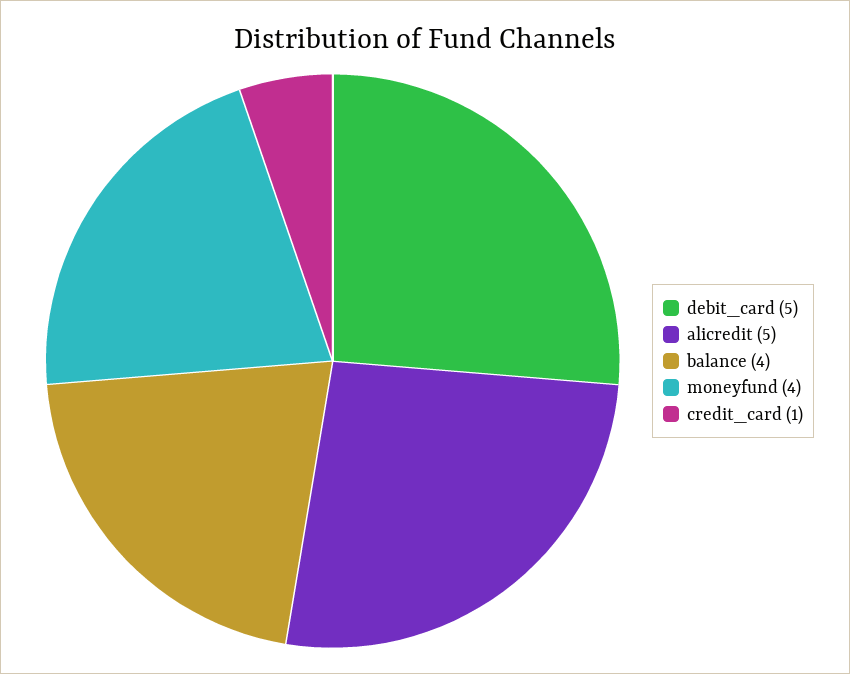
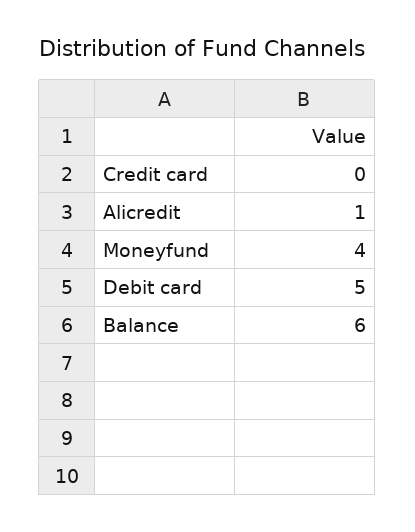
  {
    "debit_card": 5,
-   "alicredit": 5,
+   "alicredit": 1,
-   "balance": 4,
+   "balance": 6,
    "moneyfund": 4,
-   "credit_card": 1
+   "credit_card": 0
  }

